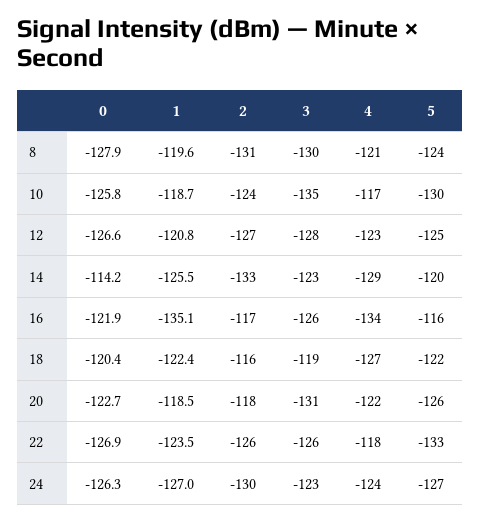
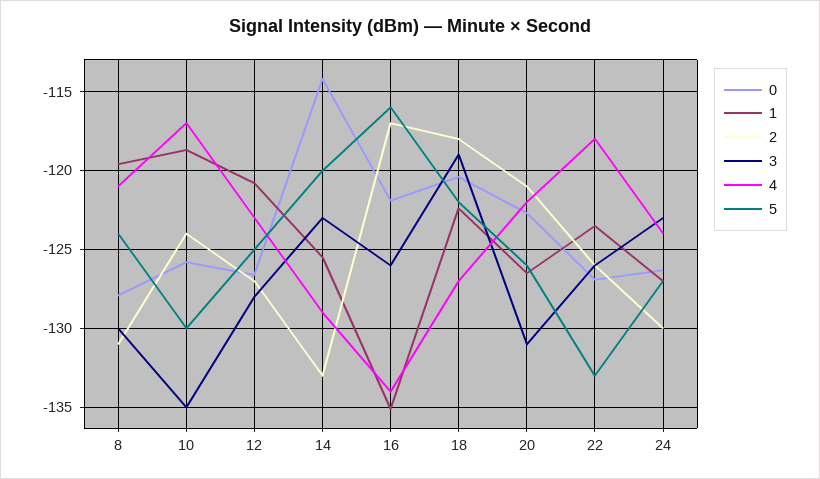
  {
    "0": {
      "8": -127.9,
      "10": -125.8,
      "12": -126.6,
      "14": -114.2,
      "16": -121.9,
      "18": -120.4,
      "20": -122.7,
      "22": -126.9,
      "24": -126.3
    },
    "1": {
      "8": -119.6,
      "10": -118.7,
      "12": -120.8,
      "14": -125.5,
      "16": -135.1,
      "18": -122.4,
-     "20": -118.5,
+     "20": -126.5,
      "22": -123.5,
      "24": -127
    },
    "2": {
      "8": -131,
      "10": -124,
      "12": -127,
      "14": -133,
      "16": -117,
-     "18": -116,
+     "18": -118,
-     "20": -118,
+     "20": -121,
      "22": -126,
      "24": -130
    },
    "3": {
      "8": -130,
      "10": -135,
      "12": -128,
      "14": -123,
      "16": -126,
      "18": -119,
      "20": -131,
      "22": -126,
      "24": -123
    },
    "4": {
      "8": -121,
      "10": -117,
      "12": -123,
      "14": -129,
      "16": -134,
      "18": -127,
      "20": -122,
      "22": -118,
      "24": -124
    },
    "5": {
      "8": -124,
      "10": -130,
      "12": -125,
      "14": -120,
      "16": -116,
      "18": -122,
      "20": -126,
      "22": -133,
      "24": -127
    }
  }

